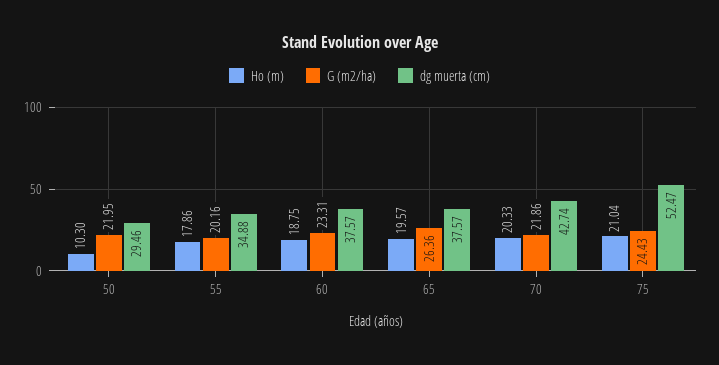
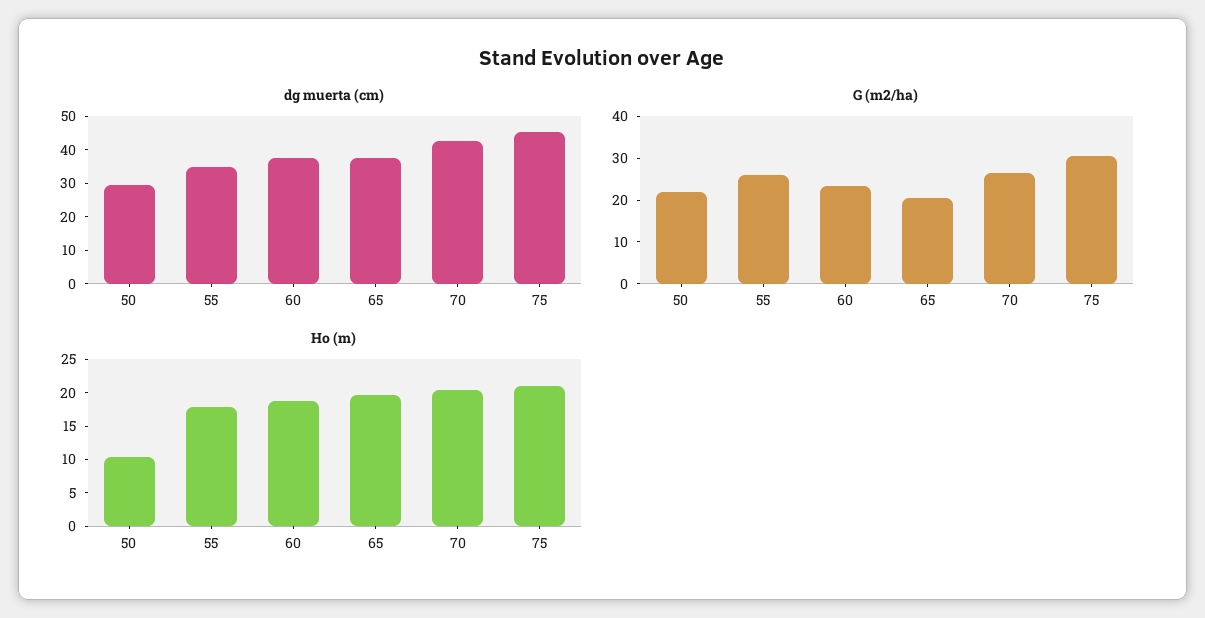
  {
    "Ho (m)": {
      "50": 10.3,
      "55": 17.86,
      "60": 18.75,
      "65": 19.57,
      "70": 20.33,
      "75": 21.04
    },
    "G (m2/ha)": {
      "50": 21.95,
-     "55": 20.16,
+     "55": 26,
      "60": 23.31,
-     "65": 26.36,
+     "65": 20,
-     "70": 21.86,
+     "70": 26,
-     "75": 24.43
+     "75": 30
    },
    "dg muerta (cm)": {
      "50": 29.46,
      "55": 34.88,
      "60": 37.57,
      "65": 37.57,
      "70": 42.74,
-     "75": 52.47
+     "75": 45
    }
  }

